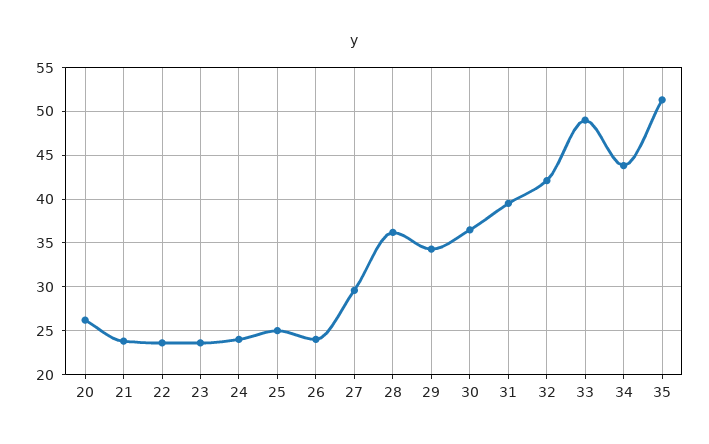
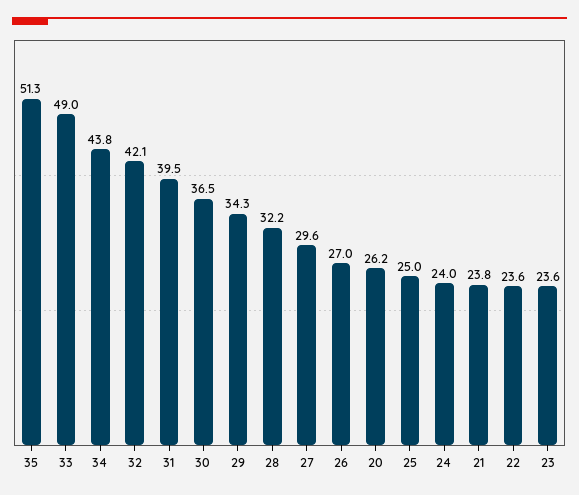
  {
    "20": 26.2,
    "21": 23.8,
    "22": 23.6,
    "23": 23.6,
    "24": 24,
    "25": 25,
-   "26": 24,
+   "26": 27,
    "27": 29.6,
-   "28": 36,
+   "28": 32.2,
    "29": 34.3,
    "30": 36.5,
    "31": 39.5,
    "32": 42.1,
    "33": 49,
    "34": 43.8,
    "35": 51.3
  }

